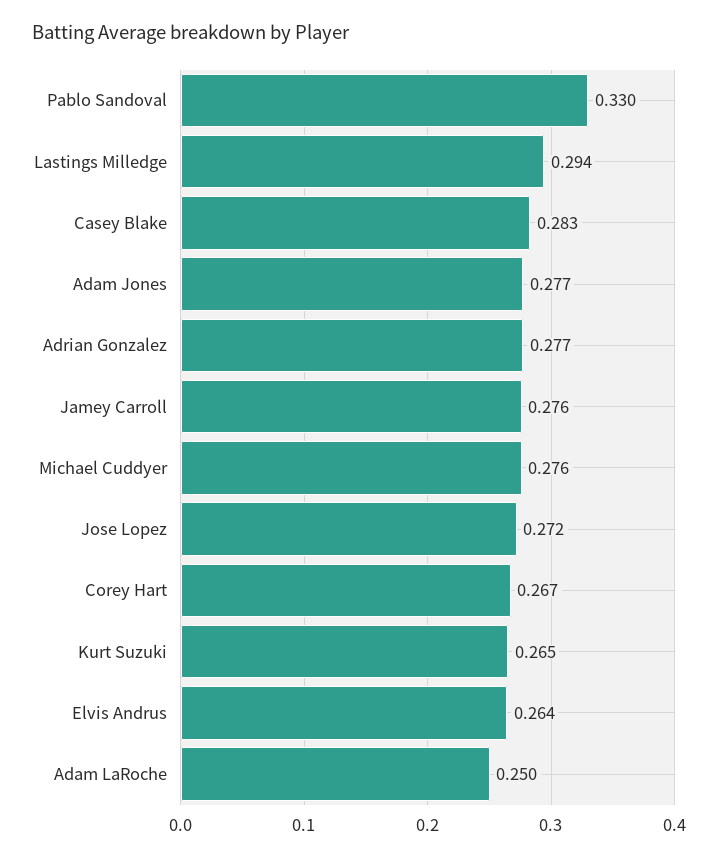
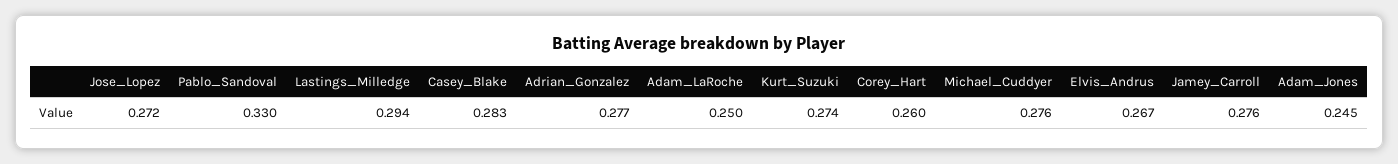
  {
    "Pablo Sandoval": 0.33,
    "Lastings Milledge": 0.294,
    "Casey Blake": 0.283,
-   "Adam Jones": 0.277,
+   "Adam Jones": 0.245,
    "Adrian Gonzalez": 0.277,
    "Jamey Carroll": 0.276,
    "Michael Cuddyer": 0.276,
    "Jose Lopez": 0.272,
-   "Corey Hart": 0.267,
+   "Corey Hart": 0.26,
-   "Kurt Suzuki": 0.265,
+   "Kurt Suzuki": 0.274,
-   "Elvis Andrus": 0.264,
+   "Elvis Andrus": 0.267,
    "Adam LaRoche": 0.25
  }

